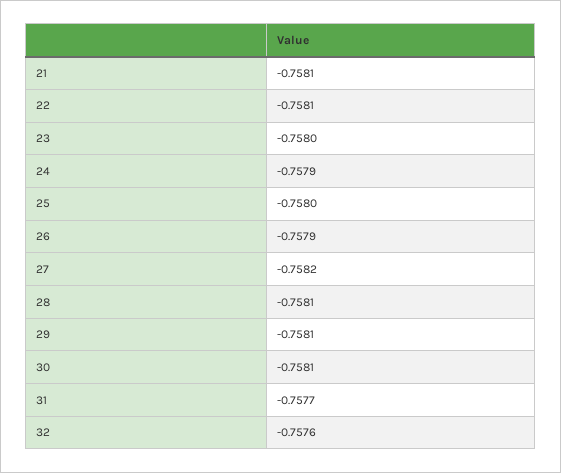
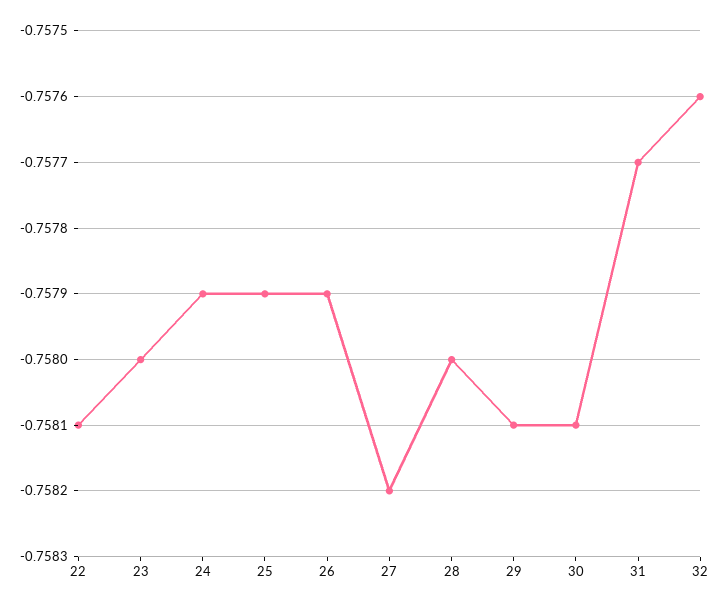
  {
-   "21": -0.7581,
    "22": -0.7581,
    "23": -0.758,
    "24": -0.7579,
-   "25": -0.758,
+   "25": -0.7579,
    "26": -0.7579,
    "27": -0.7582,
-   "28": -0.7581,
+   "28": -0.758,
    "29": -0.7581,
    "30": -0.7581,
    "31": -0.7577,
    "32": -0.7576
  }

